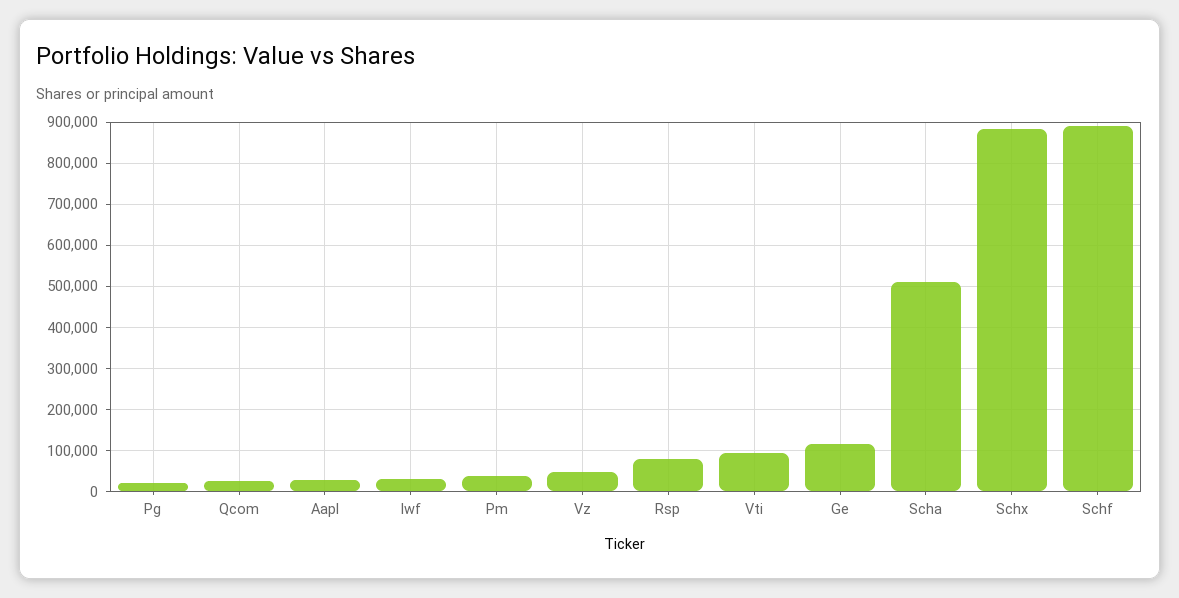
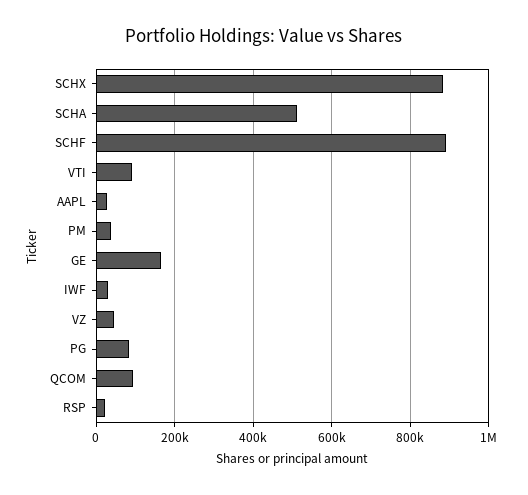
  {
-   "Pg": 20000,
+   "Pg": 80000,
-   "Qcom": 20000,
+   "Qcom": 100000,
    "Aapl": 20000,
    "Iwf": 20000,
    "Pm": 40000,
    "Vz": 40000,
-   "Rsp": 80000,
+   "Rsp": 20000,
    "Vti": 100000,
-   "Ge": 120000,
+   "Ge": 160000,
    "Scha": 520000,
    "Schx": 880000,
    "Schf": 900000
  }

